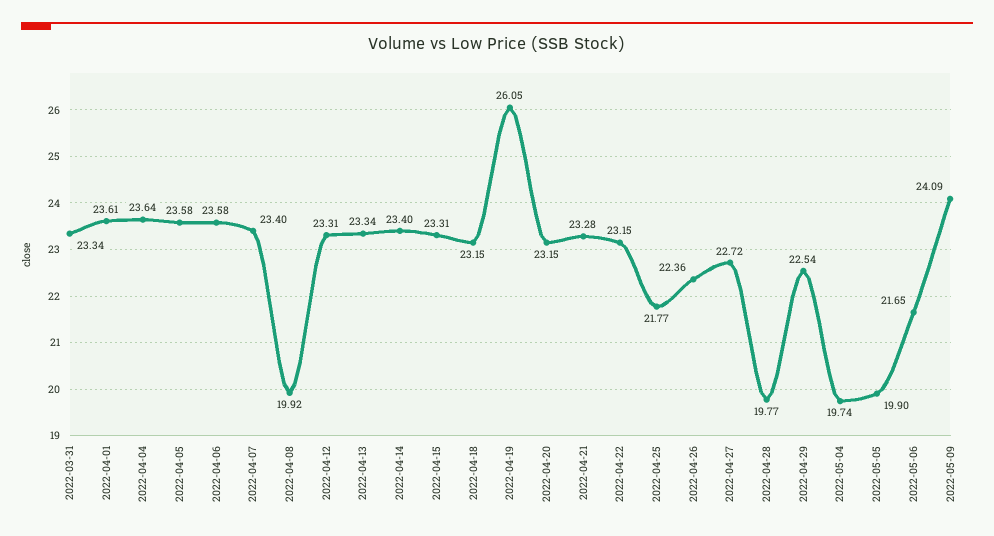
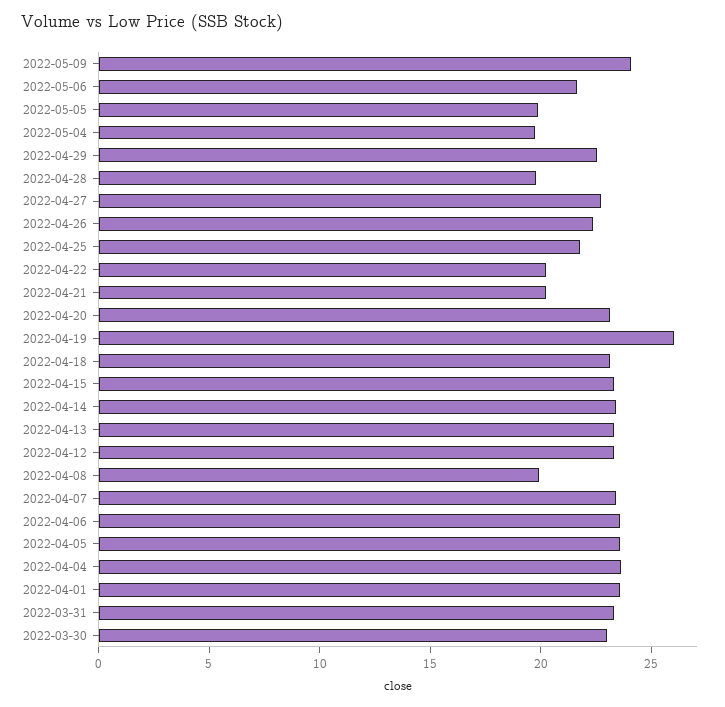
  {
    "2022-03-31": 23.34,
    "2022-04-01": 23.61,
    "2022-04-04": 23.64,
    "2022-04-05": 23.58,
    "2022-04-06": 23.58,
    "2022-04-07": 23.4,
    "2022-04-08": 19.92,
    "2022-04-12": 23.31,
    "2022-04-13": 23.34,
    "2022-04-14": 23.4,
    "2022-04-15": 23.31,
    "2022-04-18": 23.15,
    "2022-04-19": 26.05,
    "2022-04-20": 23.15,
-   "2022-04-21": 23.28,
+   "2022-04-21": 20,
-   "2022-04-22": 23.15,
+   "2022-04-22": 20,
    "2022-04-25": 21.77,
    "2022-04-26": 22.36,
    "2022-04-27": 22.72,
    "2022-04-28": 19.77,
    "2022-04-29": 22.54,
    "2022-05-04": 19.74,
    "2022-05-05": 19.9,
    "2022-05-06": 21.65,
-   "2022-05-09": 24.09
+   "2022-05-09": 24.09,
+   "2022-03-30": 23
  }

